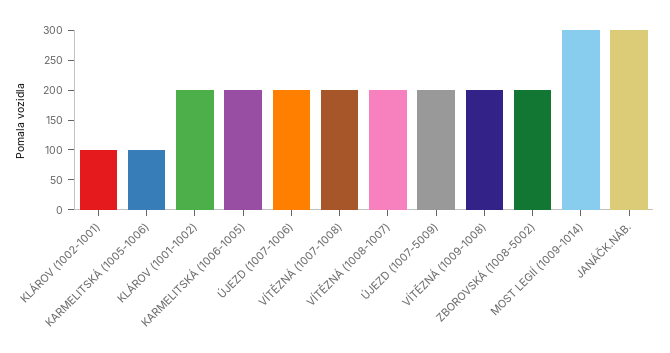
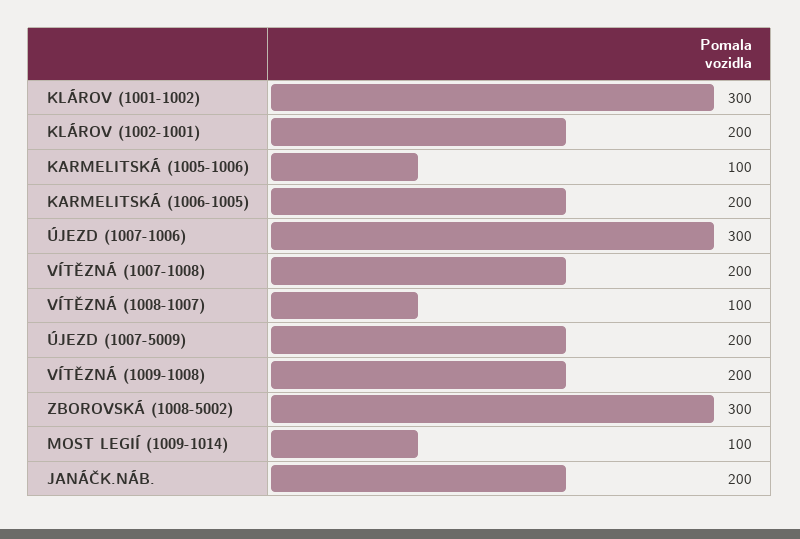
  {
-   "KLÁROV (1002-1001)": 100,
+   "KLÁROV (1002-1001)": 200,
    "KARMELITSKÁ (1005-1006)": 100,
-   "KLÁROV (1001-1002)": 200,
+   "KLÁROV (1001-1002)": 300,
    "KARMELITSKÁ (1006-1005)": 200,
-   "ÚJEZD (1007-1006)": 200,
+   "ÚJEZD (1007-1006)": 300,
    "VÍTĚZNÁ (1007-1008)": 200,
-   "VÍTĚZNÁ (1008-1007)": 200,
+   "VÍTĚZNÁ (1008-1007)": 100,
    "ÚJEZD (1007-5009)": 200,
    "VÍTĚZNÁ (1009-1008)": 200,
-   "ZBOROVSKÁ (1008-5002)": 200,
+   "ZBOROVSKÁ (1008-5002)": 300,
-   "MOST LEGIÍ (1009-1014)": 300,
+   "MOST LEGIÍ (1009-1014)": 100,
-   "JANÁČK.NÁB.": 300
+   "JANÁČK.NÁB.": 200
  }

